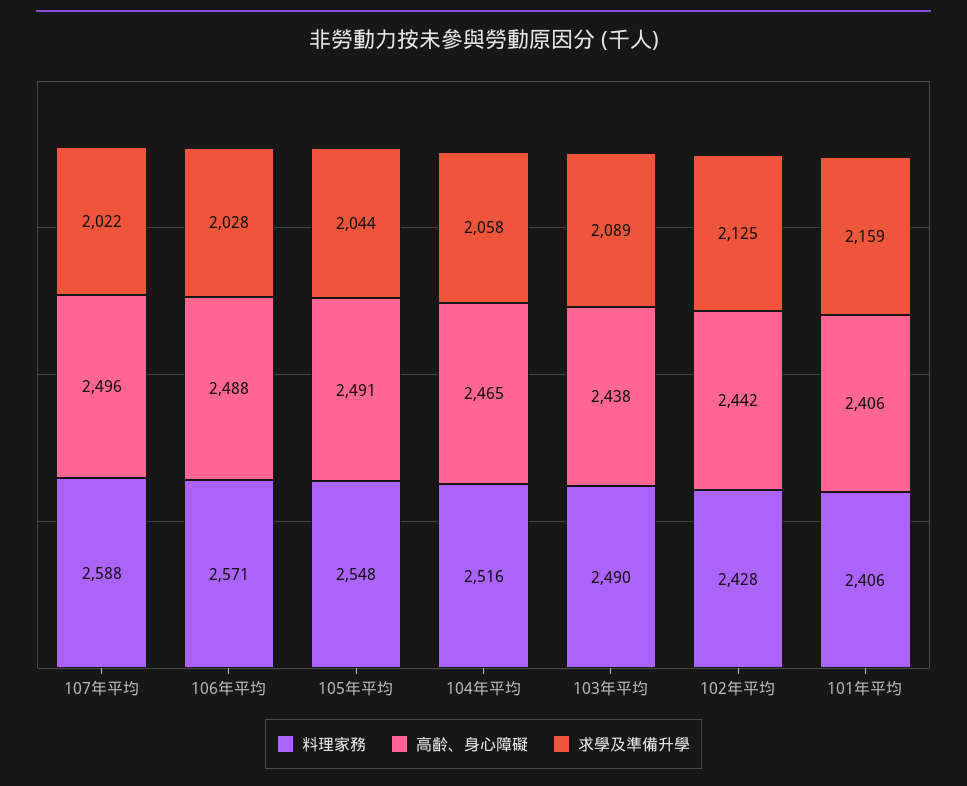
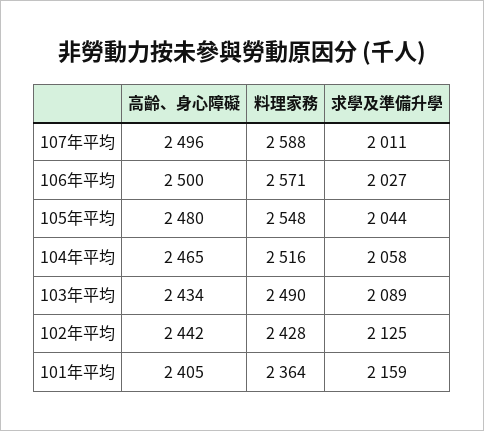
  {
    "料理家務": {
      "107年平均": 2588,
      "106年平均": 2571,
      "105年平均": 2548,
      "104年平均": 2516,
      "103年平均": 2490,
      "102年平均": 2428,
-     "101年平均": 2406
+     "101年平均": 2364
    },
    "高齡、身心障礙": {
      "107年平均": 2496,
-     "106年平均": 2488,
+     "106年平均": 2500,
-     "105年平均": 2491,
+     "105年平均": 2480,
      "104年平均": 2465,
-     "103年平均": 2438,
+     "103年平均": 2434,
      "102年平均": 2442,
-     "101年平均": 2406
+     "101年平均": 2405
    },
    "求學及準備升學": {
-     "107年平均": 2022,
+     "107年平均": 2011,
-     "106年平均": 2028,
+     "106年平均": 2027,
      "105年平均": 2044,
      "104年平均": 2058,
      "103年平均": 2089,
      "102年平均": 2125,
      "101年平均": 2159
    }
  }

